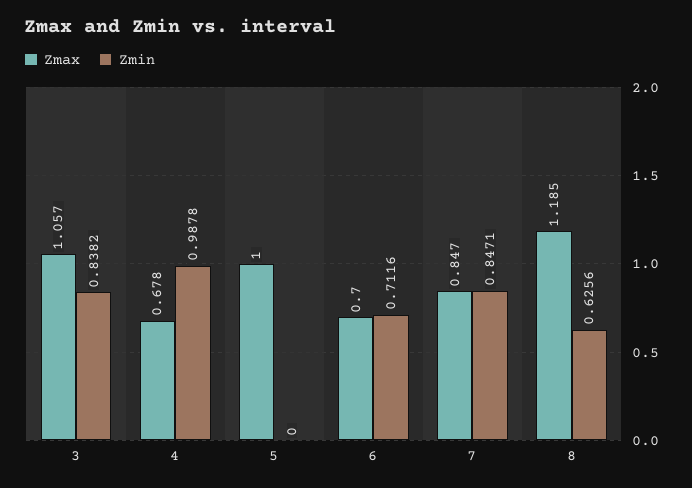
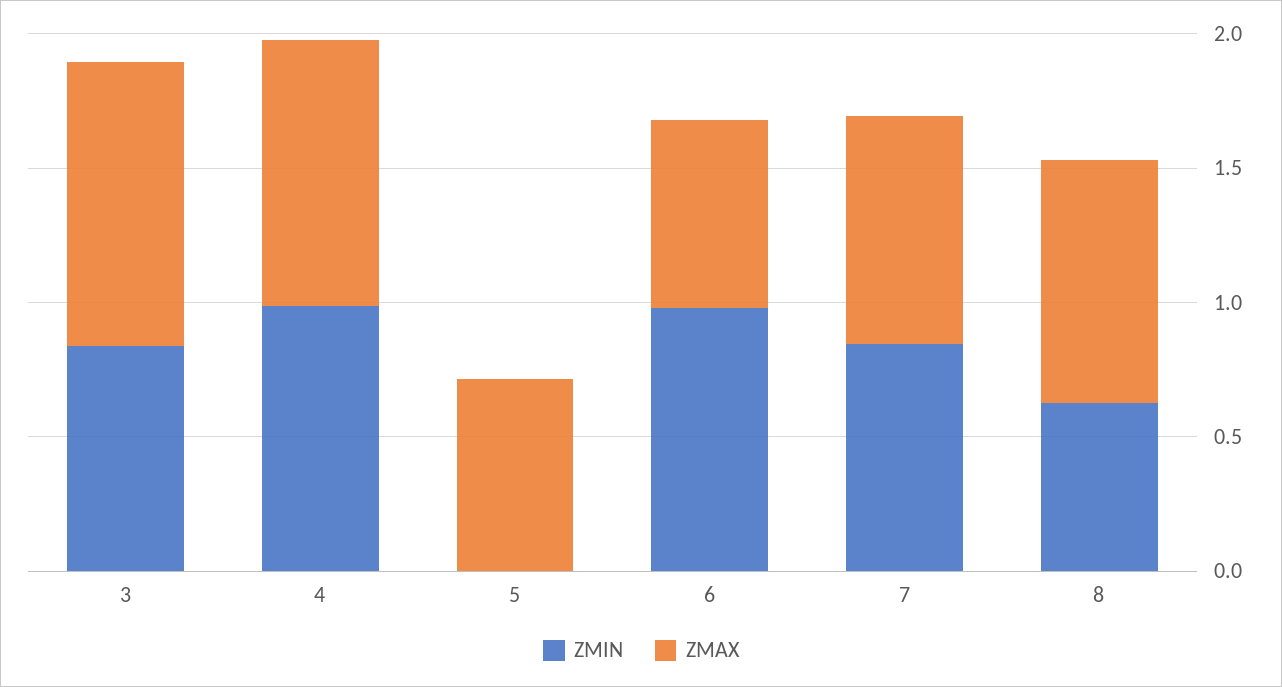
  {
    "Zmax": {
      "3": 1.057,
-     "4": 0.678,
+     "4": 1,
-     "5": 1,
+     "5": 0.7,
      "6": 0.7,
      "7": 0.847,
-     "8": 1.185
+     "8": 0.9
    },
    "Zmin": {
      "3": 0.8382,
      "4": 0.9878,
      "5": 0,
-     "6": 0.7116,
+     "6": 1,
      "7": 0.8471,
      "8": 0.6256
    }
  }

